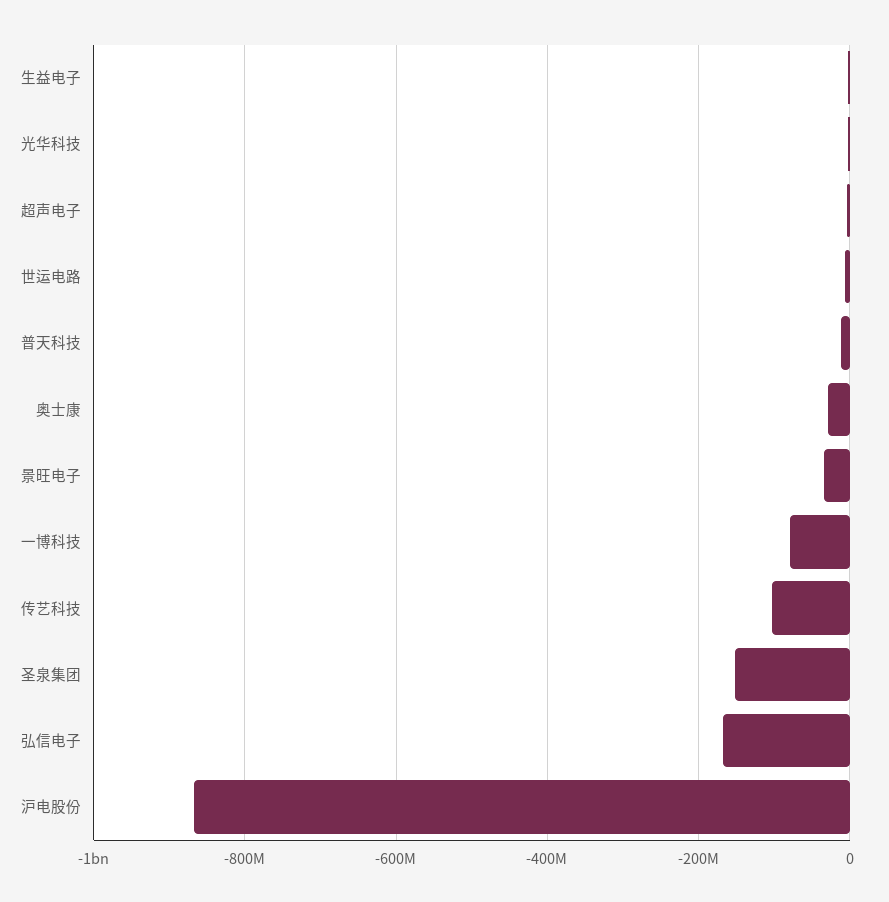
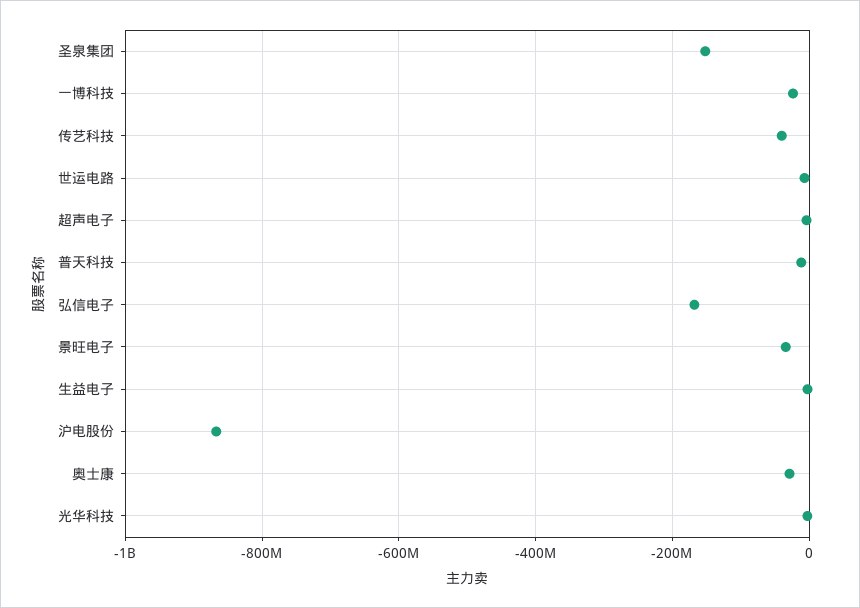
  {
    "生益电子": 0,
    "光华科技": 0,
    "超声电子": 0,
    "世运电路": 0,
    "普天科技": -20000000,
    "奥士康": -20000000,
    "景旺电子": -40000000,
-   "一博科技": -80000000,
+   "一博科技": -20000000,
-   "传艺科技": -100000000,
+   "传艺科技": -40000000,
    "圣泉集团": -160000000,
    "弘信电子": -160000000,
    "沪电股份": -860000000
  }

